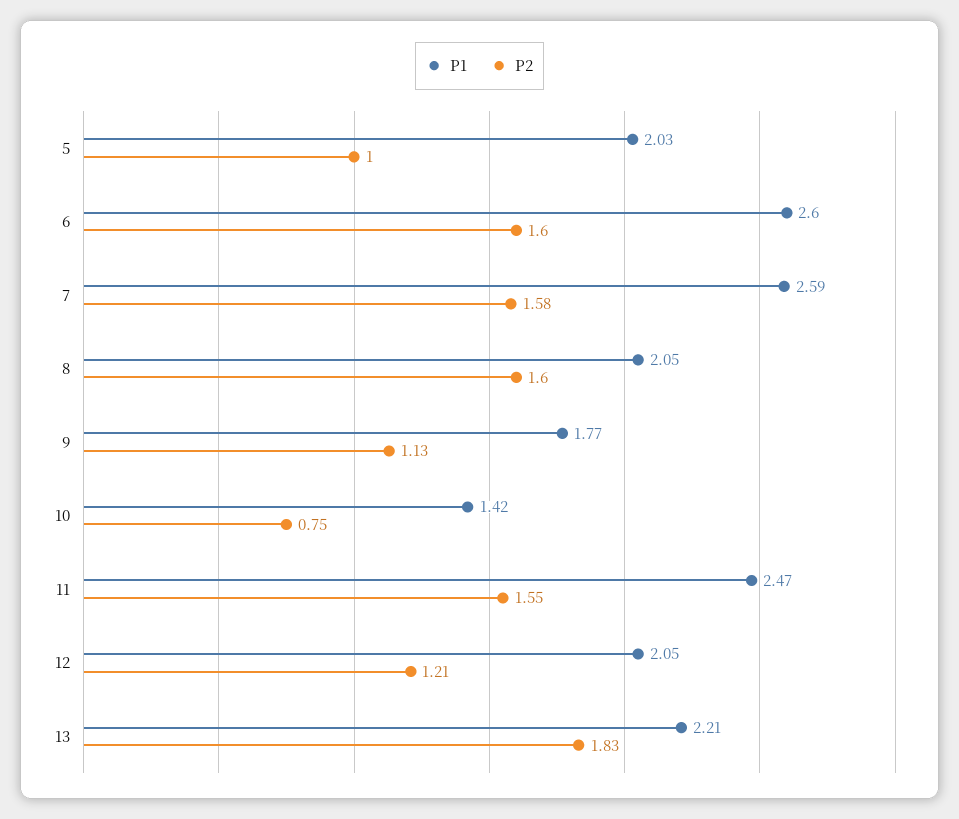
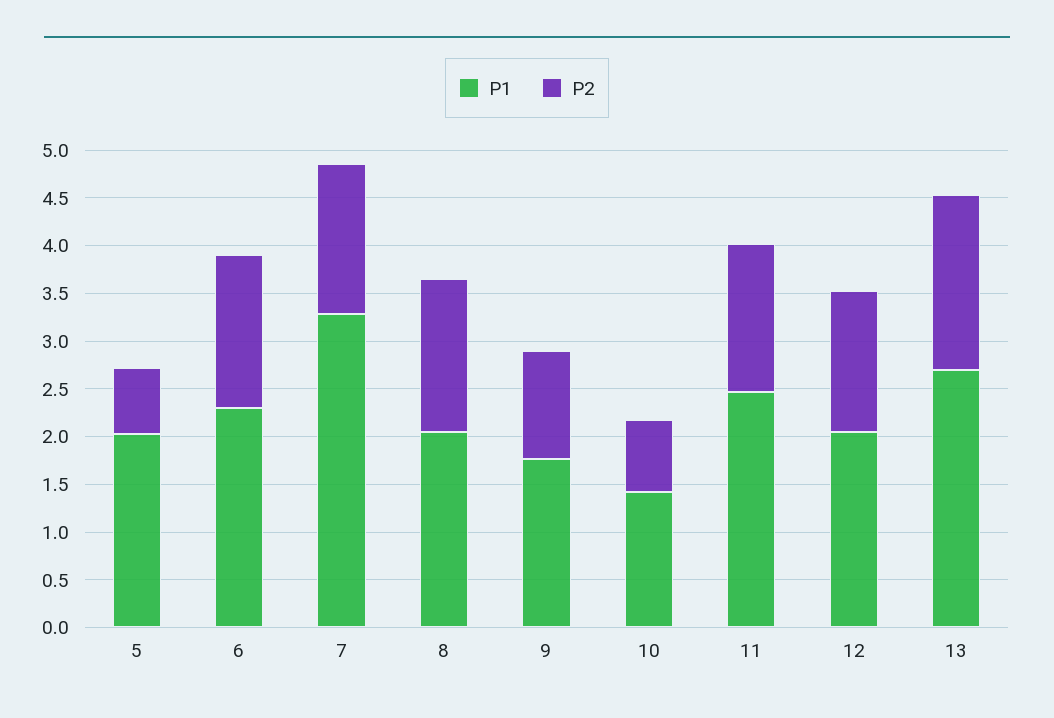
  {
    "P1": {
      "5": 2.03,
-     "6": 2.6,
+     "6": 2.3,
-     "7": 2.59,
+     "7": 3.3,
      "8": 2.05,
      "9": 1.77,
      "10": 1.42,
      "11": 2.47,
      "12": 2.05,
-     "13": 2.21
+     "13": 2.7
    },
    "P2": {
-     "5": 1,
+     "5": 0.7,
      "6": 1.6,
      "7": 1.58,
      "8": 1.6,
      "9": 1.13,
      "10": 0.75,
      "11": 1.55,
-     "12": 1.21,
+     "12": 1.5,
      "13": 1.83
    }
  }

